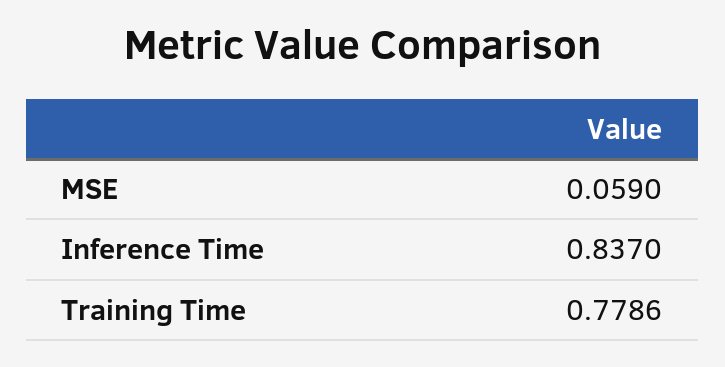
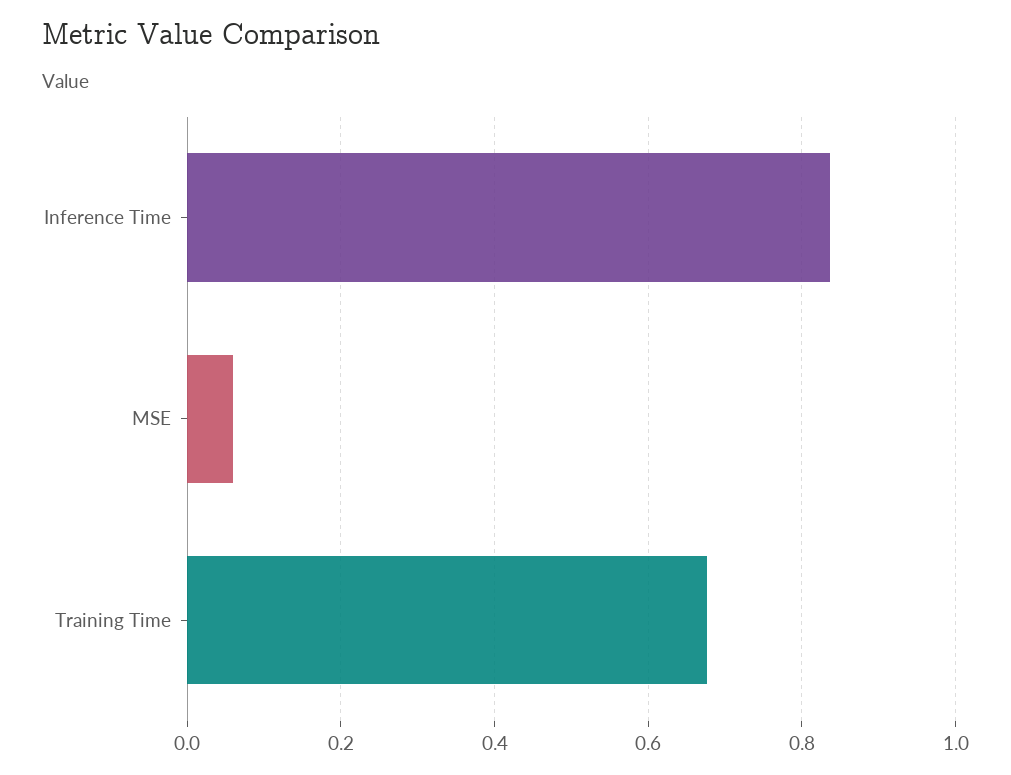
  {
    "MSE": 0.059,
    "Inference Time": 0.837,
-   "Training Time": 0.7786
+   "Training Time": 0.68
  }

